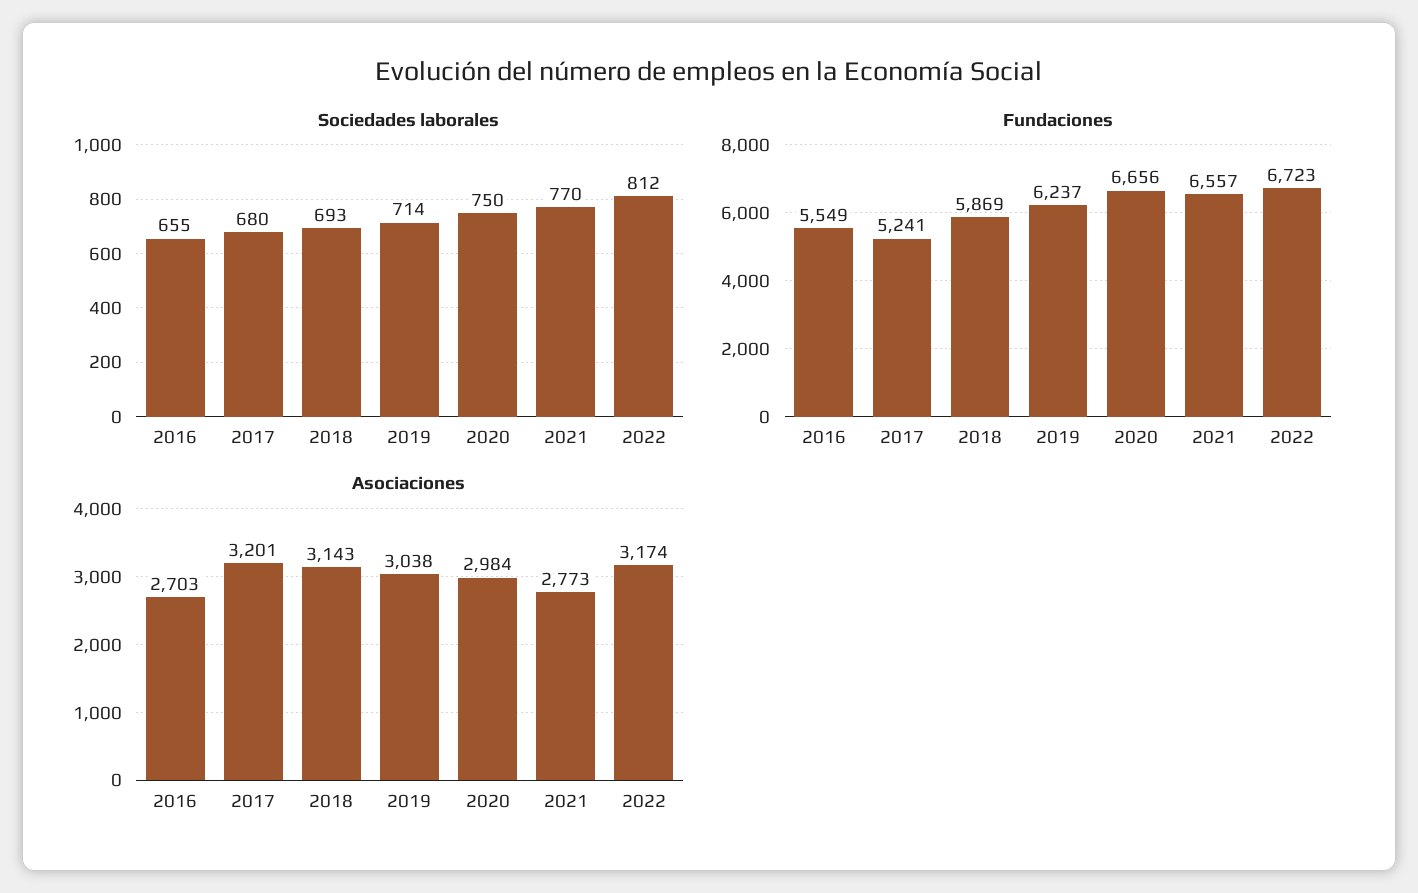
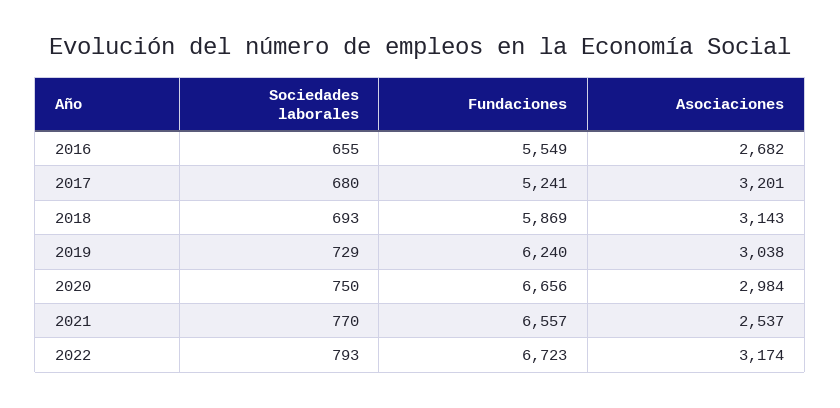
  {
    "Sociedades laborales": {
      "2016": 655,
      "2017": 680,
      "2018": 693,
-     "2019": 714,
+     "2019": 729,
      "2020": 750,
      "2021": 770,
-     "2022": 812
+     "2022": 793
    },
    "Fundaciones": {
      "2016": 5549,
      "2017": 5241,
      "2018": 5869,
-     "2019": 6237,
+     "2019": 6240,
      "2020": 6656,
      "2021": 6557,
      "2022": 6723
    },
    "Asociaciones": {
-     "2016": 2703,
+     "2016": 2682,
      "2017": 3201,
      "2018": 3143,
      "2019": 3038,
      "2020": 2984,
-     "2021": 2773,
+     "2021": 2537,
      "2022": 3174
    }
  }

